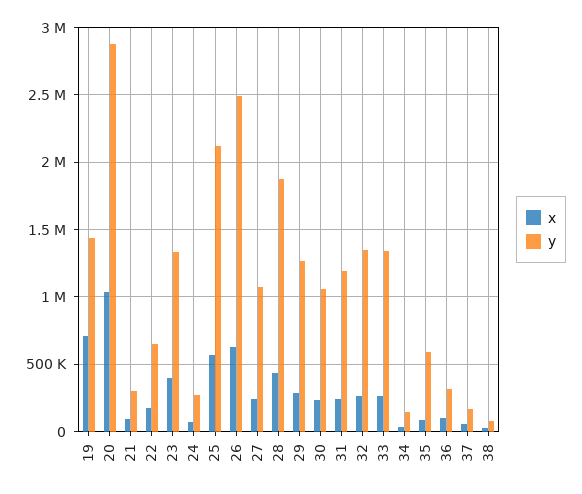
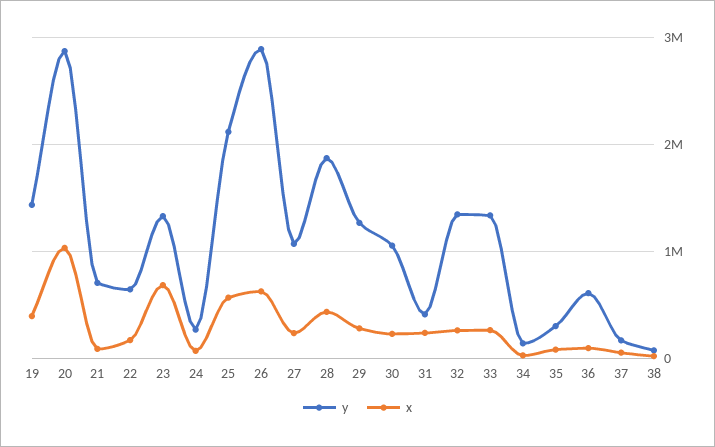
  {
    "x": {
-     "19": 700000,
+     "19": 400000,
      "20": 1050000,
      "21": 100000,
      "22": 150000,
-     "23": 400000,
+     "23": 700000,
      "24": 50000,
      "25": 550000,
      "26": 650000,
      "27": 250000,
      "28": 450000,
      "29": 300000,
      "30": 250000,
      "31": 250000,
      "32": 250000,
      "33": 250000,
      "34": 50000,
      "35": 100000,
      "36": 100000,
      "37": 50000,
      "38": 0
    },
    "y": {
      "19": 1450000,
      "20": 2900000,
-     "21": 300000,
+     "21": 700000,
      "22": 650000,
      "23": 1350000,
      "24": 250000,
      "25": 2100000,
-     "26": 2500000,
+     "26": 2900000,
      "27": 1050000,
      "28": 1850000,
      "29": 1250000,
      "30": 1050000,
-     "31": 1200000,
+     "31": 400000,
      "32": 1350000,
      "33": 1350000,
      "34": 150000,
-     "35": 600000,
+     "35": 300000,
-     "36": 300000,
+     "36": 600000,
      "37": 150000,
      "38": 100000
    }
  }

